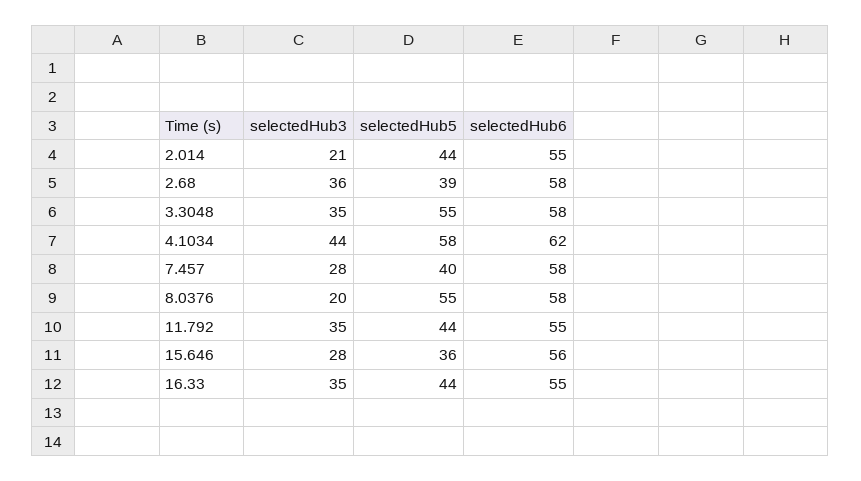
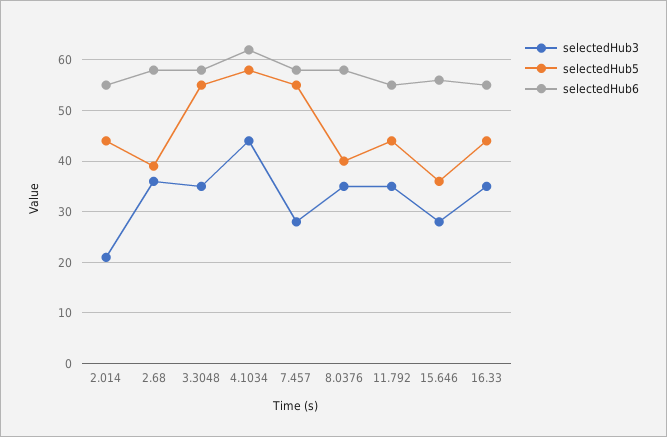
  {
    "selectedHub3": {
      "2.014": 21,
      "2.68": 36,
      "3.3048": 35,
      "4.1034": 44,
      "7.457": 28,
-     "8.0376": 20,
+     "8.0376": 35,
      "11.792": 35,
      "15.646": 28,
      "16.33": 35
    },
    "selectedHub5": {
      "2.014": 44,
      "2.68": 39,
      "3.3048": 55,
      "4.1034": 58,
-     "7.457": 40,
+     "7.457": 55,
-     "8.0376": 55,
+     "8.0376": 40,
      "11.792": 44,
      "15.646": 36,
      "16.33": 44
    },
    "selectedHub6": {
      "2.014": 55,
      "2.68": 58,
      "3.3048": 58,
      "4.1034": 62,
      "7.457": 58,
      "8.0376": 58,
      "11.792": 55,
      "15.646": 56,
      "16.33": 55
    }
  }

